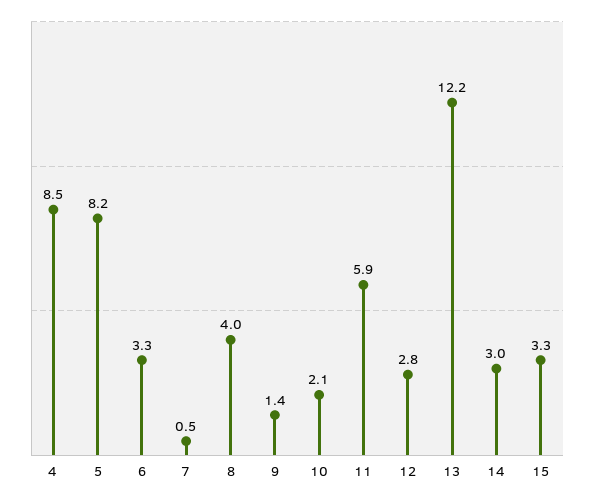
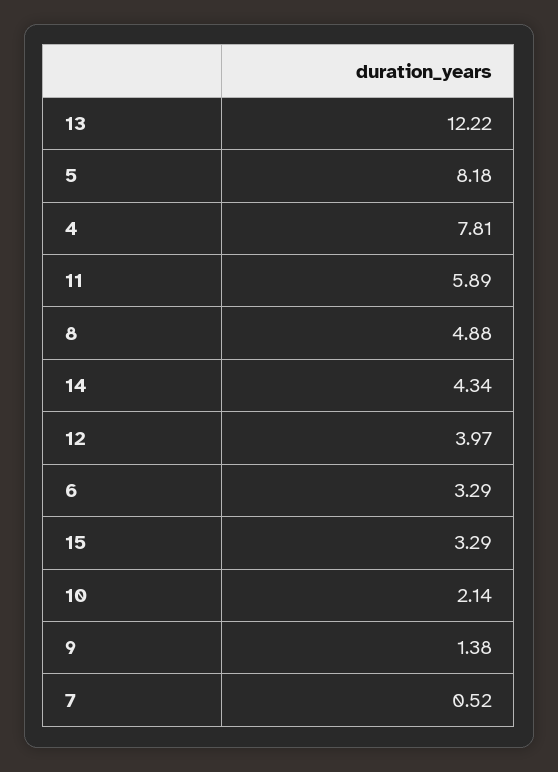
  {
-   "4": 8.5,
+   "4": 7.81,
    "5": 8.18,
    "6": 3.29,
    "7": 0.52,
-   "8": 4,
+   "8": 4.88,
    "9": 1.38,
    "10": 2.14,
    "11": 5.89,
-   "12": 2.8,
+   "12": 3.97,
    "13": 12.22,
-   "14": 3,
+   "14": 4.34,
    "15": 3.29
  }

